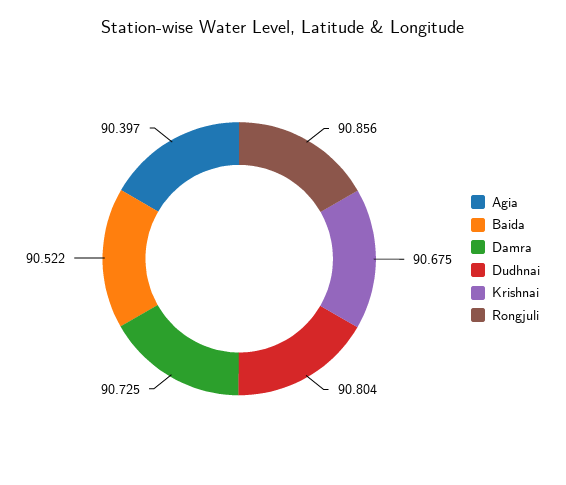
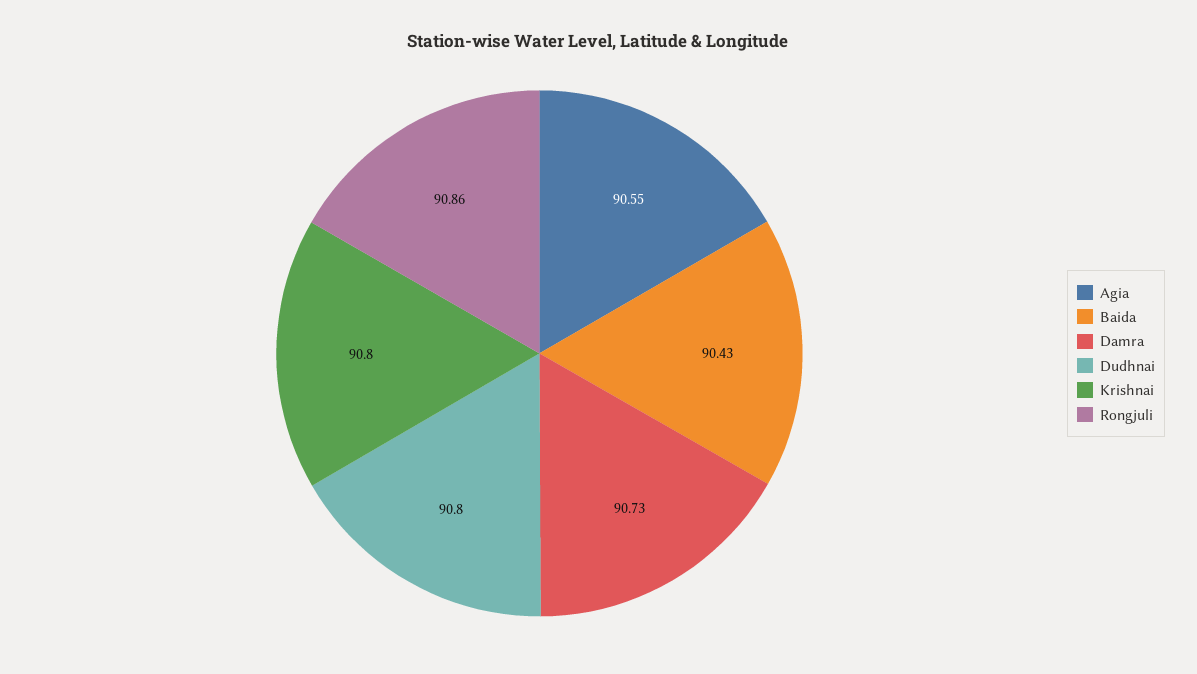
  {
-   "Agia": 90.397,
+   "Agia": 90.55,
-   "Baida": 90.522,
+   "Baida": 90.43,
    "Damra": 90.725,
    "Dudhnai": 90.804,
-   "Krishnai": 90.675,
+   "Krishnai": 90.8,
    "Rongjuli": 90.856
  }

